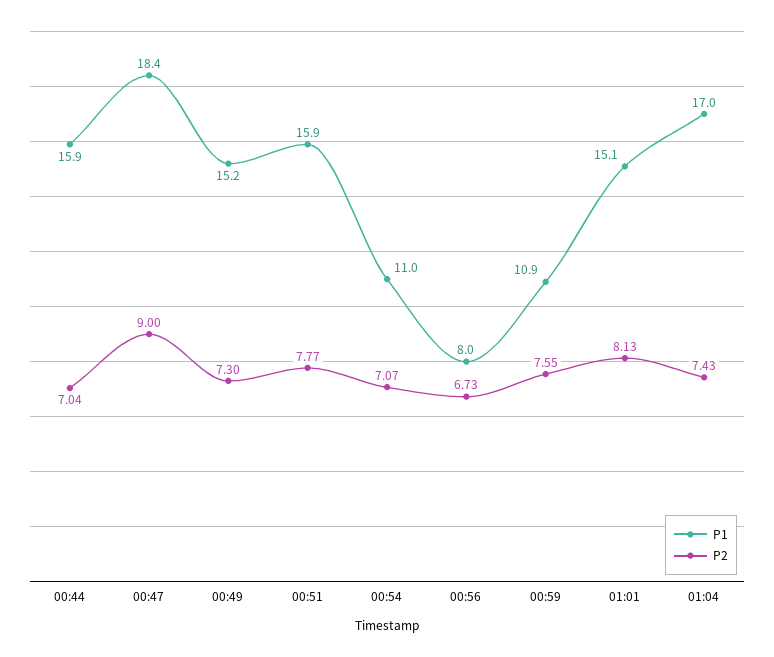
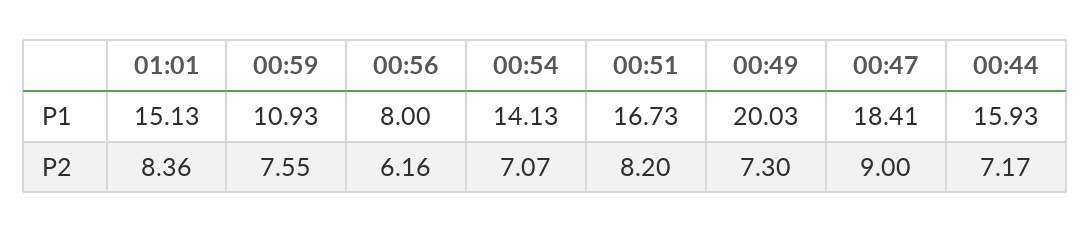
  {
    "P1": {
      "00:44": 15.93,
      "00:47": 18.41,
-     "00:49": 15.2,
+     "00:49": 20.03,
-     "00:51": 15.9,
+     "00:51": 16.73,
-     "00:54": 11,
+     "00:54": 14.13,
      "00:56": 8,
      "00:59": 10.93,
-     "01:01": 15.13,
+     "01:01": 15.13
-     "01:04": 17
    },
    "P2": {
-     "00:44": 7.04,
+     "00:44": 7.17,
      "00:47": 9,
      "00:49": 7.3,
-     "00:51": 7.77,
+     "00:51": 8.2,
      "00:54": 7.07,
-     "00:56": 6.73,
+     "00:56": 6.16,
      "00:59": 7.55,
-     "01:01": 8.13,
+     "01:01": 8.36
-     "01:04": 7.43
    }
  }

